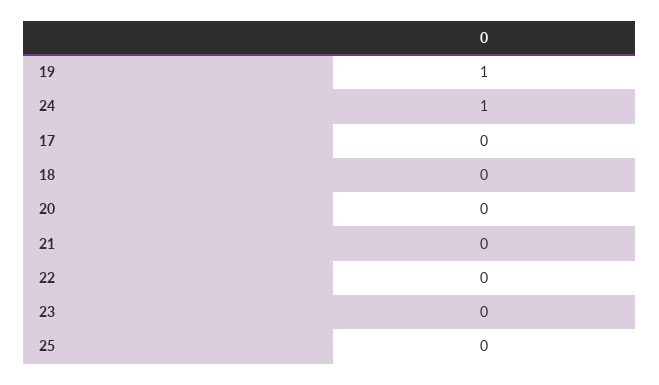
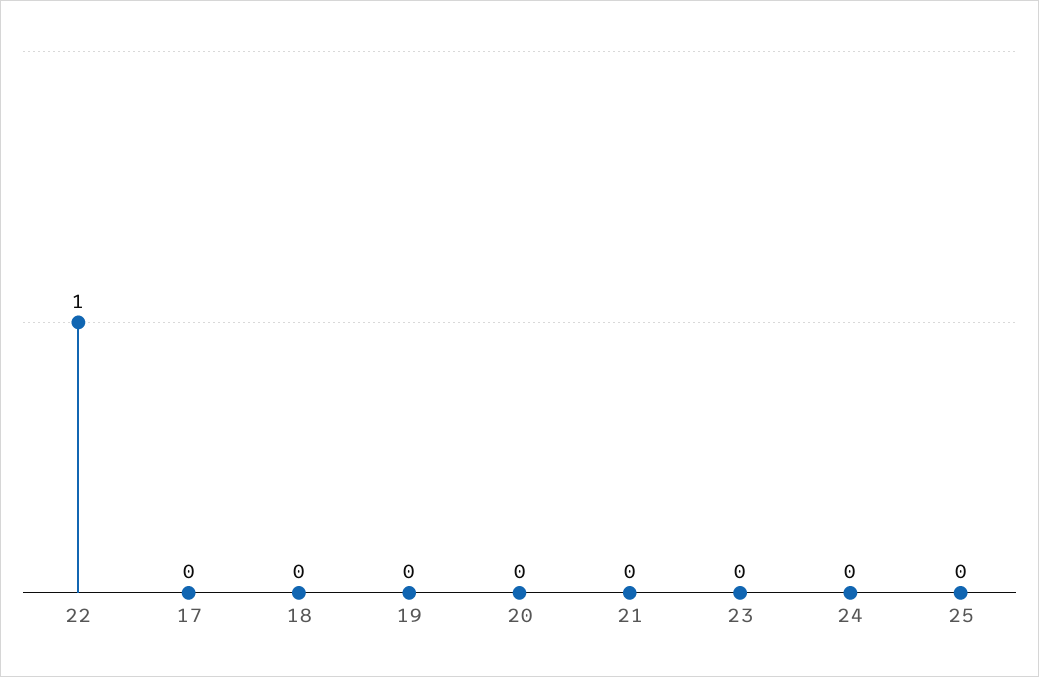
  {
-   "19": 1,
+   "19": 0,
-   "24": 1,
+   "24": 0,
    "17": 0,
    "18": 0,
    "20": 0,
    "21": 0,
-   "22": 0,
+   "22": 1,
    "23": 0,
    "25": 0
  }

